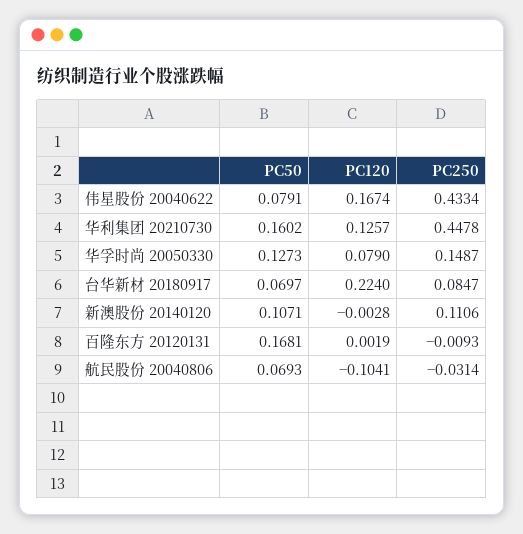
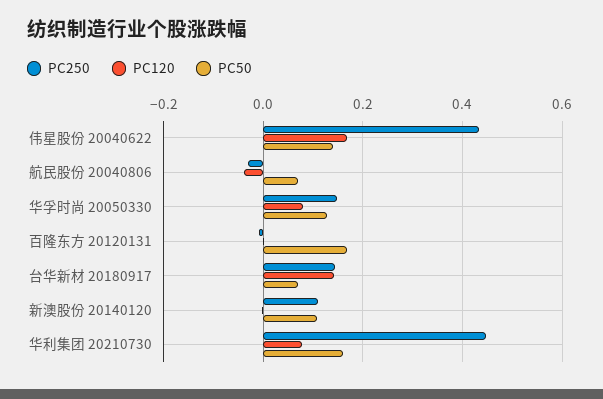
  {
    "PC50": {
-     "伟星股份 20040622": 0.0791,
+     "伟星股份 20040622": 0.14,
      "华利集团 20210730": 0.1602,
      "华孚时尚 20050330": 0.1273,
      "台华新材 20180917": 0.0697,
      "新澳股份 20140120": 0.1071,
      "百隆东方 20120131": 0.1681,
      "航民股份 20040806": 0.0693
    },
    "PC120": {
      "伟星股份 20040622": 0.1674,
-     "华利集团 20210730": 0.1257,
+     "华利集团 20210730": 0.08,
      "华孚时尚 20050330": 0.079,
-     "台华新材 20180917": 0.224,
+     "台华新材 20180917": 0.14,
      "新澳股份 20140120": -0.0028,
      "百隆东方 20120131": 0.0019,
-     "航民股份 20040806": -0.1041
+     "航民股份 20040806": -0.04
    },
    "PC250": {
      "伟星股份 20040622": 0.4334,
      "华利集团 20210730": 0.4478,
      "华孚时尚 20050330": 0.1487,
-     "台华新材 20180917": 0.0847,
+     "台华新材 20180917": 0.14,
      "新澳股份 20140120": 0.1106,
      "百隆东方 20120131": -0.0093,
      "航民股份 20040806": -0.0314
    }
  }

